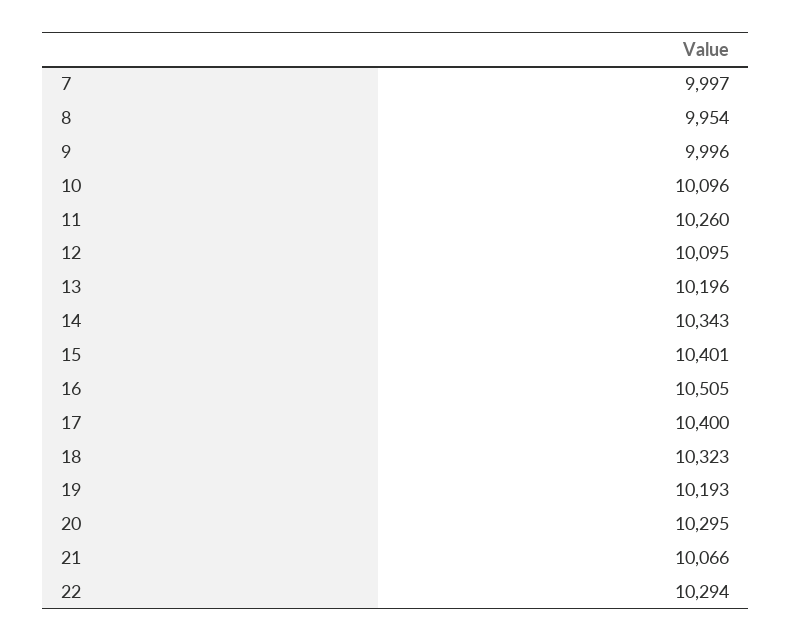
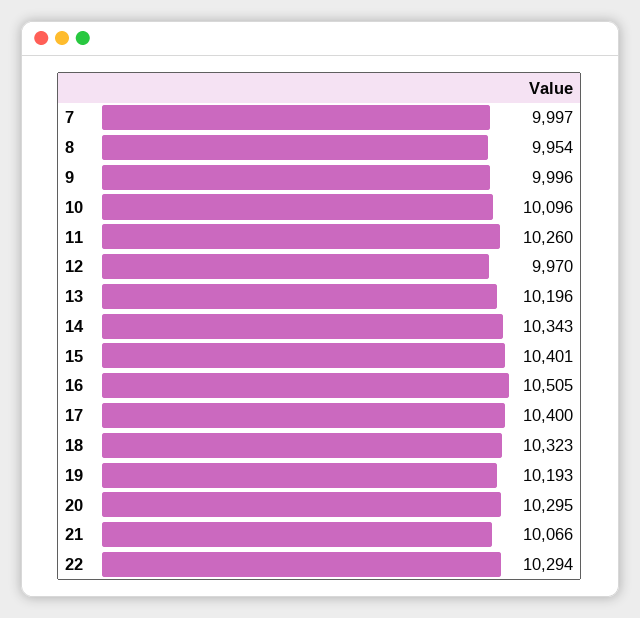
  {
    "7": 9997,
    "8": 9954,
    "9": 9996,
    "10": 10096,
    "11": 10260,
-   "12": 10095,
+   "12": 9970,
    "13": 10196,
    "14": 10343,
    "15": 10401,
    "16": 10505,
    "17": 10400,
    "18": 10323,
    "19": 10193,
    "20": 10295,
    "21": 10066,
    "22": 10294
  }

